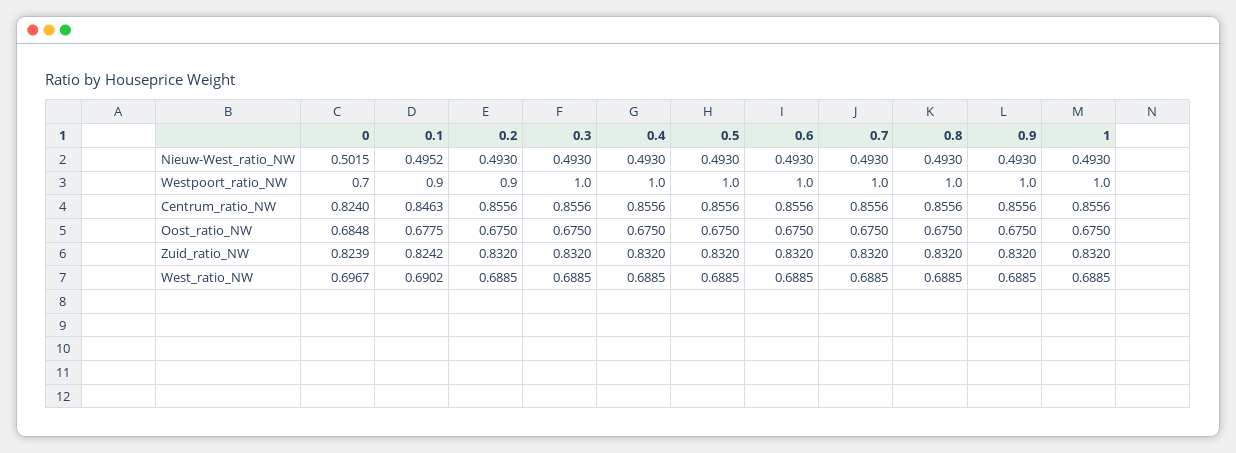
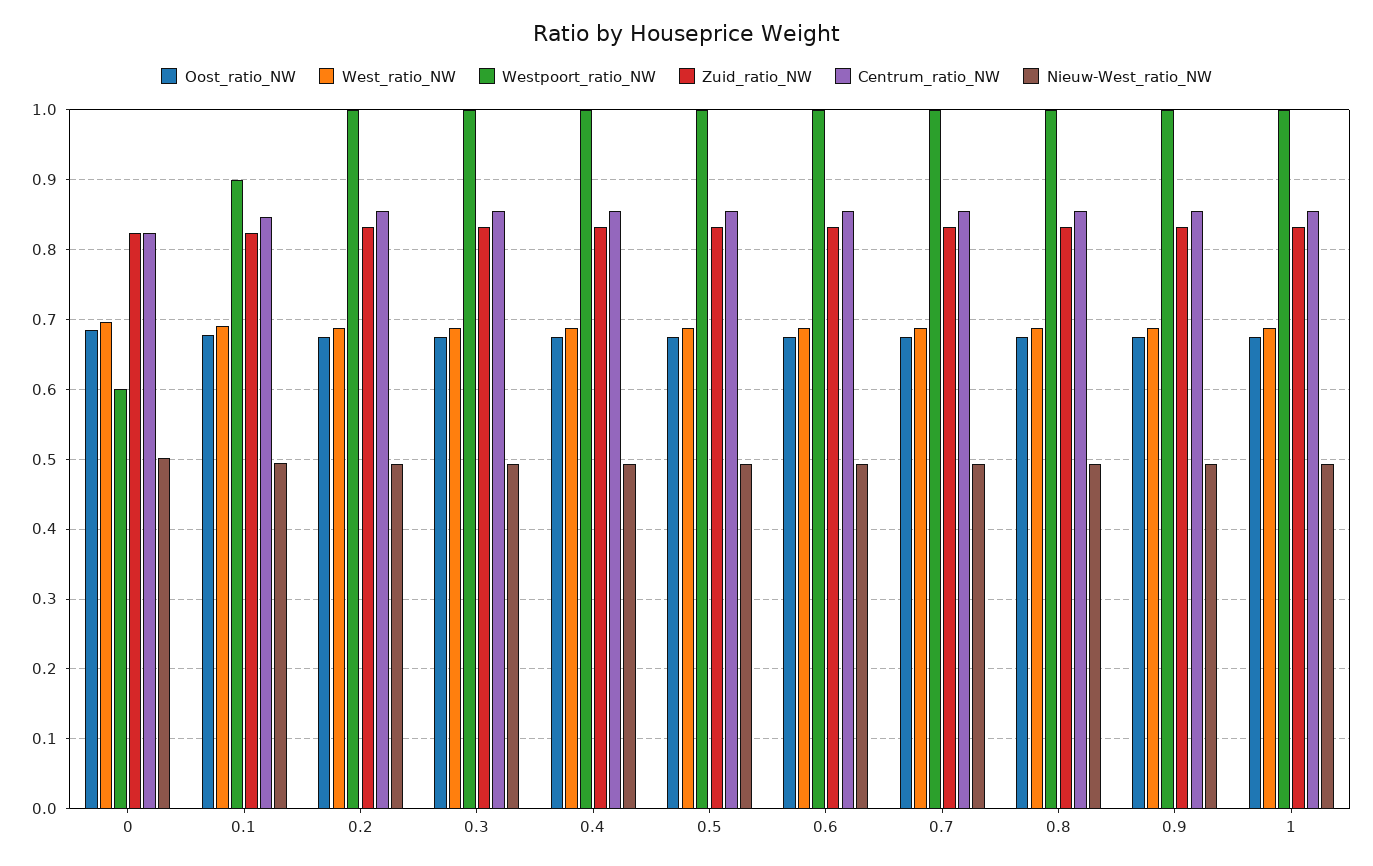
  {
    "Nieuw-West_ratio_NW": {
      "0": 0.5015,
      "0.1": 0.4952,
      "0.2": 0.493,
      "0.3": 0.493,
      "0.4": 0.493,
      "0.5": 0.493,
      "0.6": 0.493,
      "0.7": 0.493,
      "0.8": 0.493,
      "0.9": 0.493,
      "1": 0.493
    },
    "Westpoort_ratio_NW": {
-     "0": 0.7,
+     "0": 0.6,
      "0.1": 0.9,
-     "0.2": 0.9,
+     "0.2": 1,
      "0.3": 1,
      "0.4": 1,
      "0.5": 1,
      "0.6": 1,
      "0.7": 1,
      "0.8": 1,
      "0.9": 1,
      "1": 1
    },
    "Centrum_ratio_NW": {
      "0": 0.824,
      "0.1": 0.8463,
      "0.2": 0.8556,
      "0.3": 0.8556,
      "0.4": 0.8556,
      "0.5": 0.8556,
      "0.6": 0.8556,
      "0.7": 0.8556,
      "0.8": 0.8556,
      "0.9": 0.8556,
      "1": 0.8556
    },
    "Oost_ratio_NW": {
      "0": 0.6848,
      "0.1": 0.6775,
      "0.2": 0.675,
      "0.3": 0.675,
      "0.4": 0.675,
      "0.5": 0.675,
      "0.6": 0.675,
      "0.7": 0.675,
      "0.8": 0.675,
      "0.9": 0.675,
      "1": 0.675
    },
    "Zuid_ratio_NW": {
      "0": 0.8239,
      "0.1": 0.8242,
      "0.2": 0.832,
      "0.3": 0.832,
      "0.4": 0.832,
      "0.5": 0.832,
      "0.6": 0.832,
      "0.7": 0.832,
      "0.8": 0.832,
      "0.9": 0.832,
      "1": 0.832
    },
    "West_ratio_NW": {
      "0": 0.6967,
      "0.1": 0.6902,
      "0.2": 0.6885,
      "0.3": 0.6885,
      "0.4": 0.6885,
      "0.5": 0.6885,
      "0.6": 0.6885,
      "0.7": 0.6885,
      "0.8": 0.6885,
      "0.9": 0.6885,
      "1": 0.6885
    }
  }

